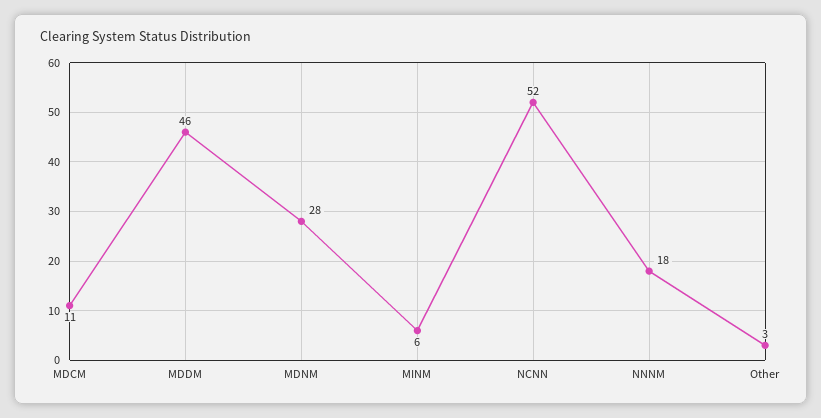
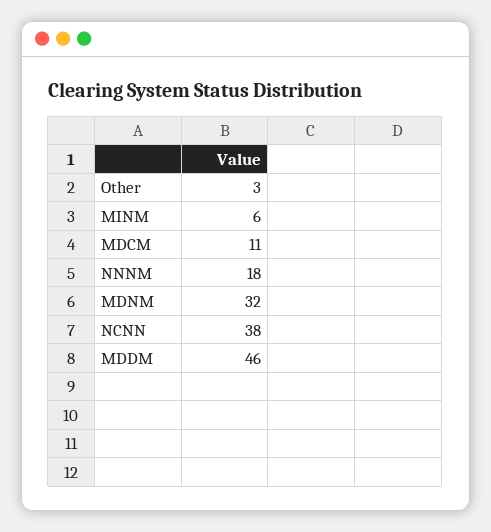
  {
    "MDCM": 11,
    "MDDM": 46,
-   "MDNM": 28,
+   "MDNM": 32,
    "MINM": 6,
-   "NCNN": 52,
+   "NCNN": 38,
    "NNNM": 18,
    "Other": 3
  }

